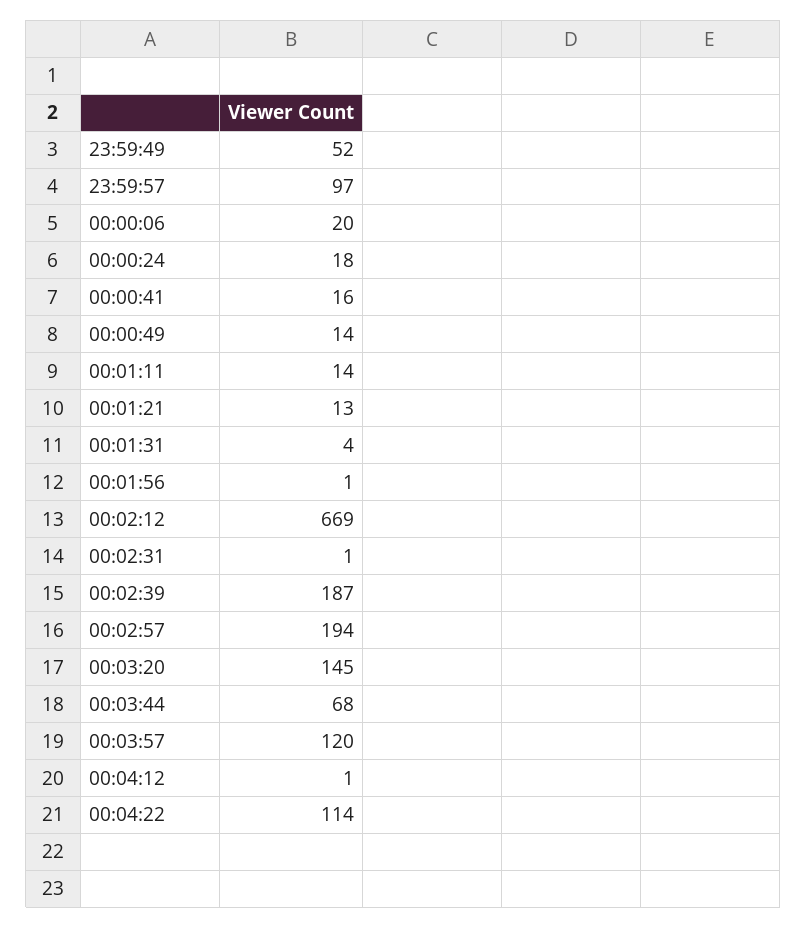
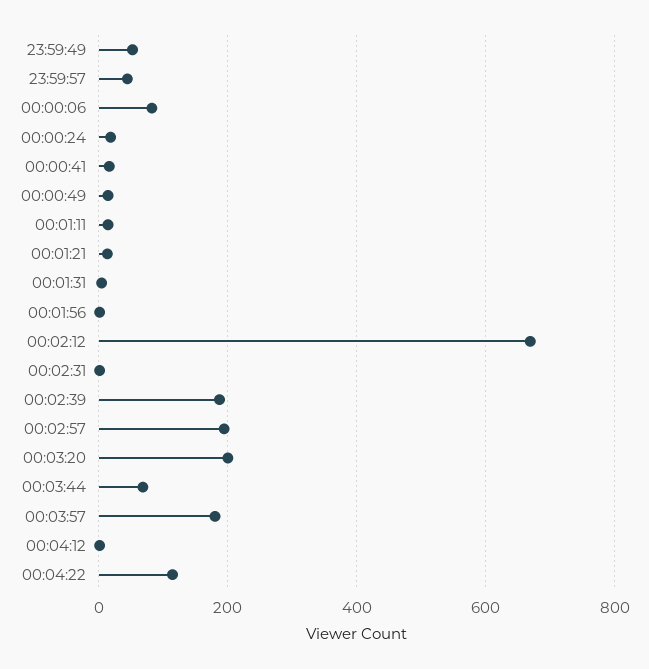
  {
    "23:59:49": 52,
-   "23:59:57": 97,
+   "23:59:57": 40,
-   "00:00:06": 20,
+   "00:00:06": 80,
    "00:00:24": 18,
    "00:00:41": 16,
    "00:00:49": 14,
    "00:01:11": 14,
    "00:01:21": 13,
    "00:01:31": 4,
    "00:01:56": 1,
    "00:02:12": 669,
    "00:02:31": 1,
    "00:02:39": 187,
    "00:02:57": 194,
-   "00:03:20": 145,
+   "00:03:20": 200,
    "00:03:44": 68,
-   "00:03:57": 120,
+   "00:03:57": 180,
    "00:04:12": 1,
    "00:04:22": 114
  }

